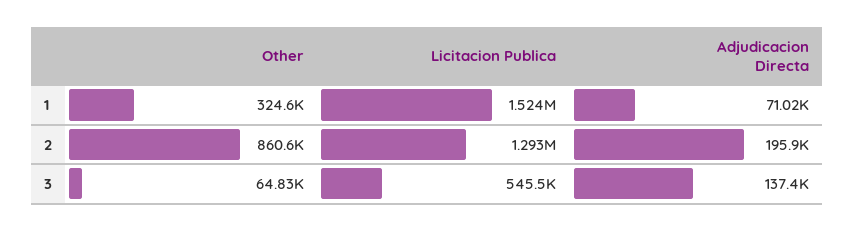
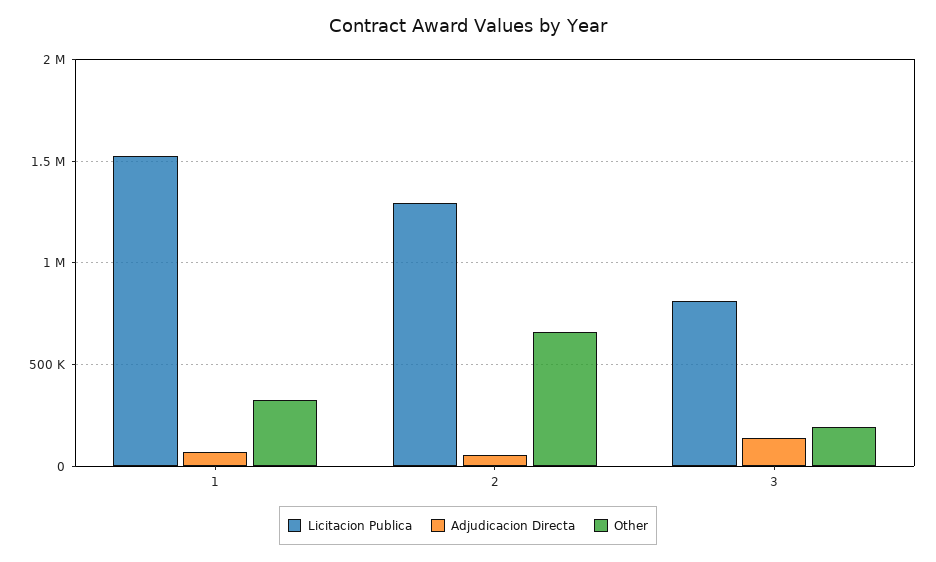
  {
    "Other": {
      "1": 324600,
-     "2": 860600,
+     "2": 650000,
-     "3": 64830
+     "3": 200000
    },
    "Licitacion Publica": {
      "1": 1524000,
      "2": 1293000,
-     "3": 545500
+     "3": 800000
    },
    "Adjudicacion Directa": {
      "1": 71020,
-     "2": 195900,
+     "2": 50000,
      "3": 137400
    }
  }

